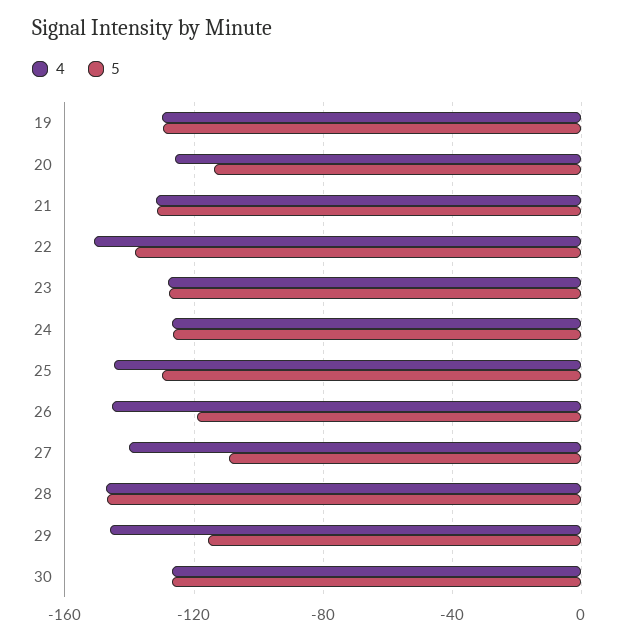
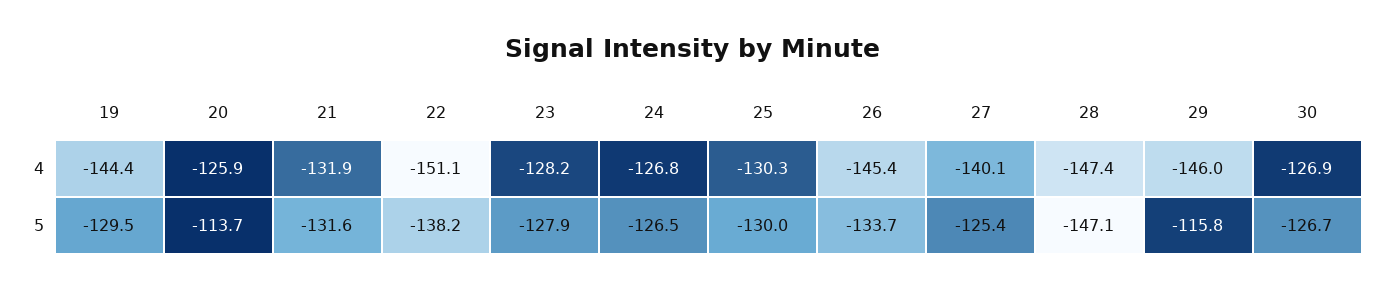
  {
    "4": {
-     "19": -130,
+     "19": -144.4,
      "20": -125.9,
      "21": -131.9,
      "22": -151.1,
      "23": -128.2,
      "24": -126.8,
-     "25": -145,
+     "25": -130.3,
      "26": -145.4,
      "27": -140.1,
      "28": -147.4,
      "29": -146,
      "30": -126.9
    },
    "5": {
      "19": -129.5,
      "20": -113.7,
      "21": -131.6,
      "22": -138.2,
      "23": -127.9,
      "24": -126.5,
      "25": -130,
-     "26": -120,
+     "26": -133.7,
-     "27": -110,
+     "27": -125.4,
      "28": -147.1,
      "29": -115.8,
      "30": -126.7
    }
  }

